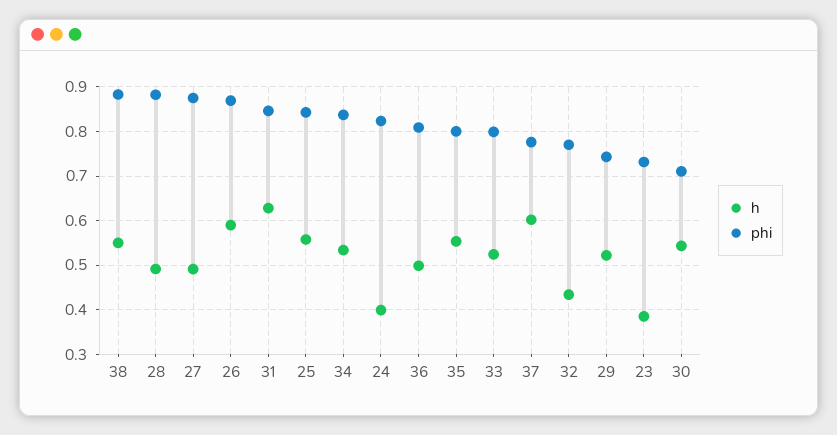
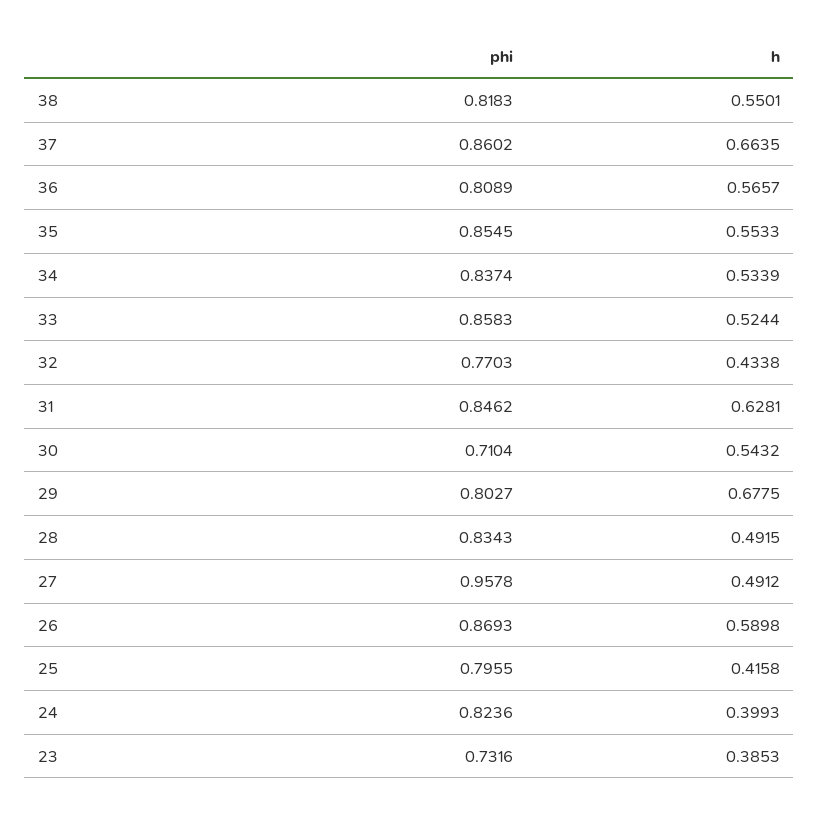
  {
    "h": {
      "38": 0.5501,
      "28": 0.4915,
      "27": 0.4912,
      "26": 0.5898,
      "31": 0.6281,
-     "25": 0.56,
+     "25": 0.4158,
      "34": 0.5339,
      "24": 0.3993,
-     "36": 0.5,
+     "36": 0.5657,
      "35": 0.5533,
      "33": 0.5244,
-     "37": 0.6,
+     "37": 0.6635,
      "32": 0.4338,
-     "29": 0.52,
+     "29": 0.6775,
      "23": 0.3853,
      "30": 0.5432
    },
    "phi": {
-     "38": 0.88,
+     "38": 0.8183,
-     "28": 0.88,
+     "28": 0.8343,
-     "27": 0.88,
+     "27": 0.9578,
      "26": 0.8693,
      "31": 0.8462,
-     "25": 0.84,
+     "25": 0.7955,
      "34": 0.8374,
      "24": 0.8236,
      "36": 0.8089,
-     "35": 0.8,
+     "35": 0.8545,
-     "33": 0.8,
+     "33": 0.8583,
-     "37": 0.78,
+     "37": 0.8602,
      "32": 0.7703,
-     "29": 0.74,
+     "29": 0.8027,
      "23": 0.7316,
      "30": 0.7104
    }
  }

